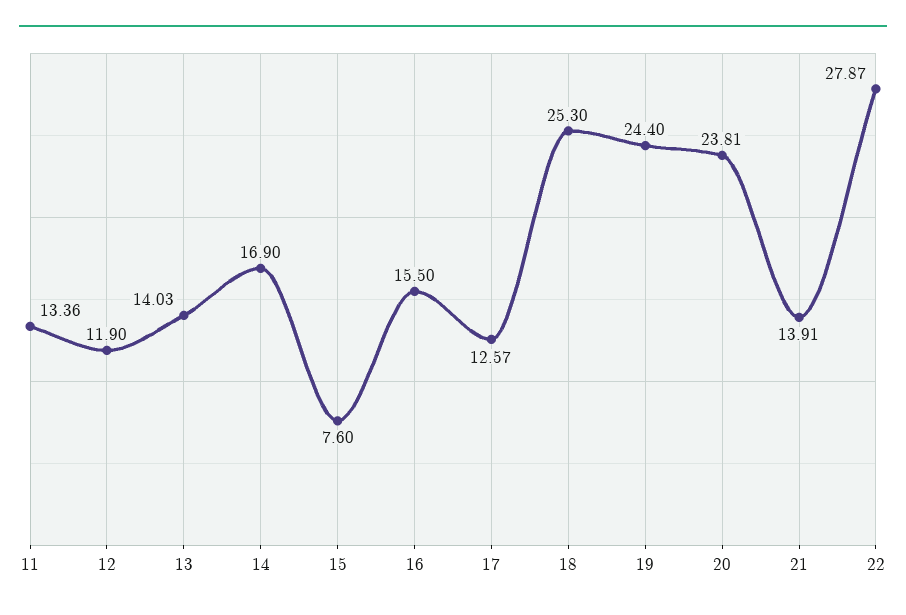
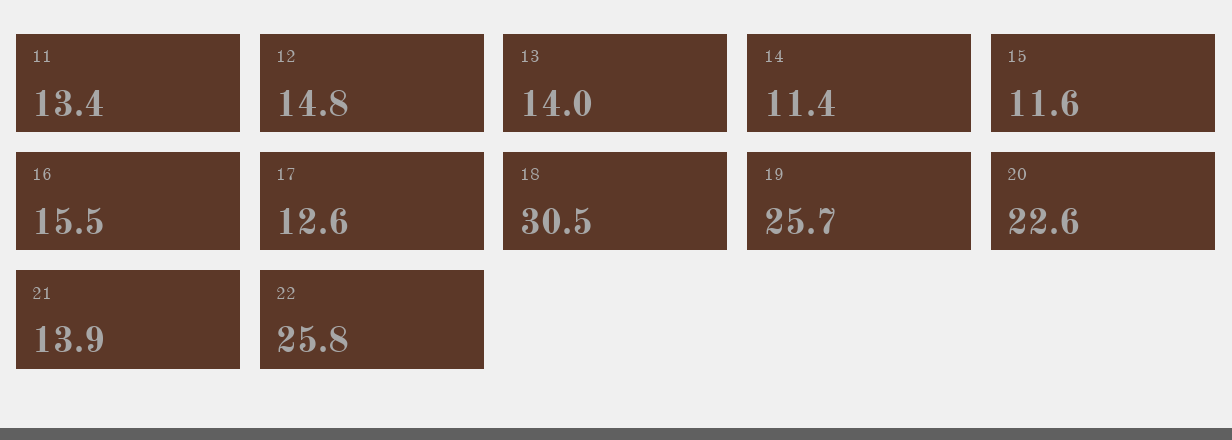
  {
    "11": 13.36,
-   "12": 11.9,
+   "12": 14.8,
    "13": 14.03,
-   "14": 16.9,
+   "14": 11.4,
-   "15": 7.6,
+   "15": 11.6,
    "16": 15.5,
    "17": 12.57,
-   "18": 25.3,
+   "18": 30.5,
-   "19": 24.4,
+   "19": 25.7,
-   "20": 23.81,
+   "20": 22.6,
    "21": 13.91,
-   "22": 27.87
+   "22": 25.8
  }

